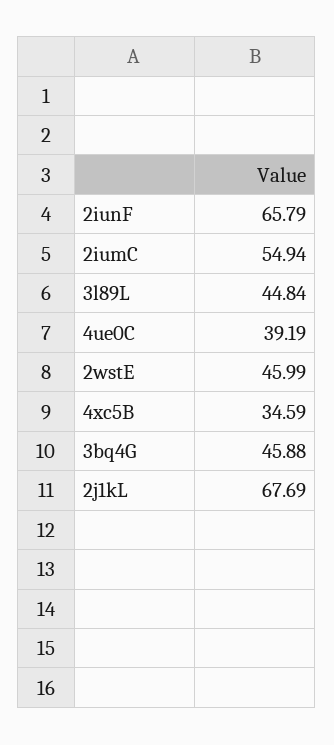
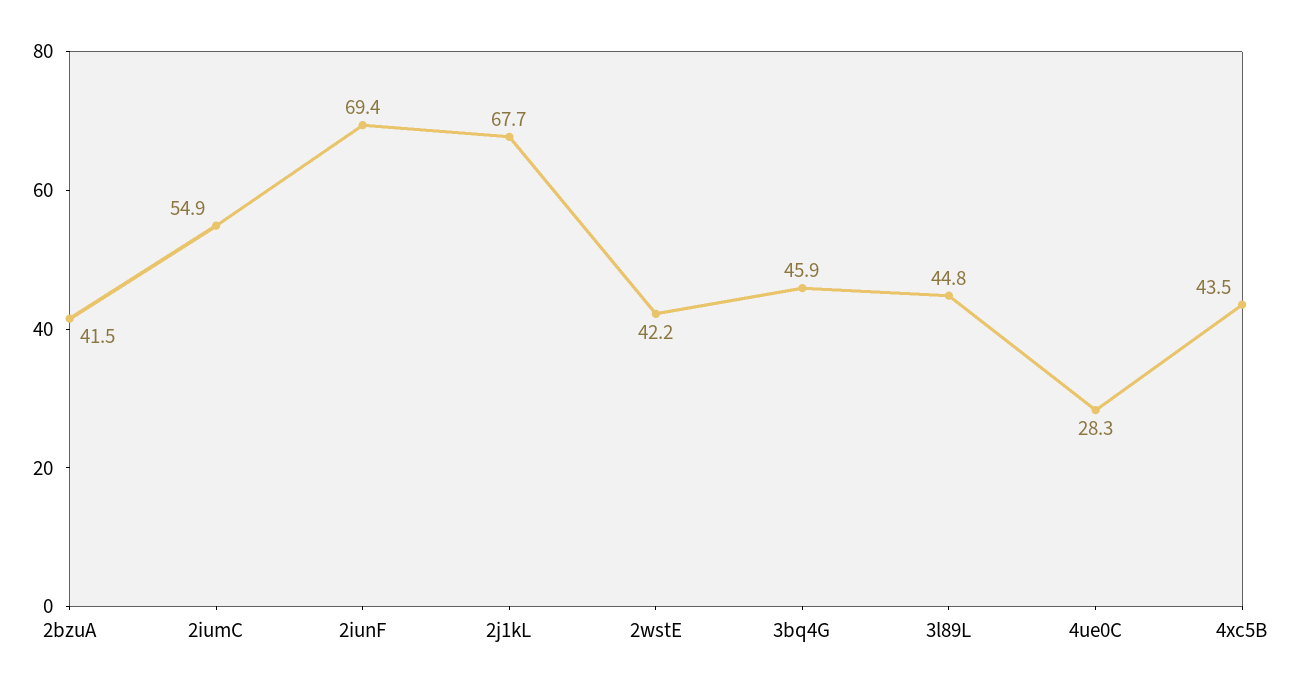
  {
-   "2iunF": 65.79,
+   "2iunF": 69.4,
    "2iumC": 54.94,
    "3l89L": 44.84,
-   "4ue0C": 39.19,
+   "4ue0C": 28.3,
-   "2wstE": 45.99,
+   "2wstE": 42.2,
-   "4xc5B": 34.59,
+   "4xc5B": 43.5,
    "3bq4G": 45.88,
-   "2j1kL": 67.69
+   "2j1kL": 67.69,
+   "2bzuA": 41.5
  }

